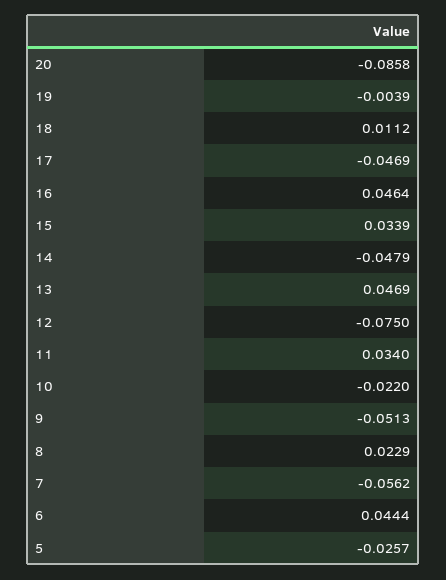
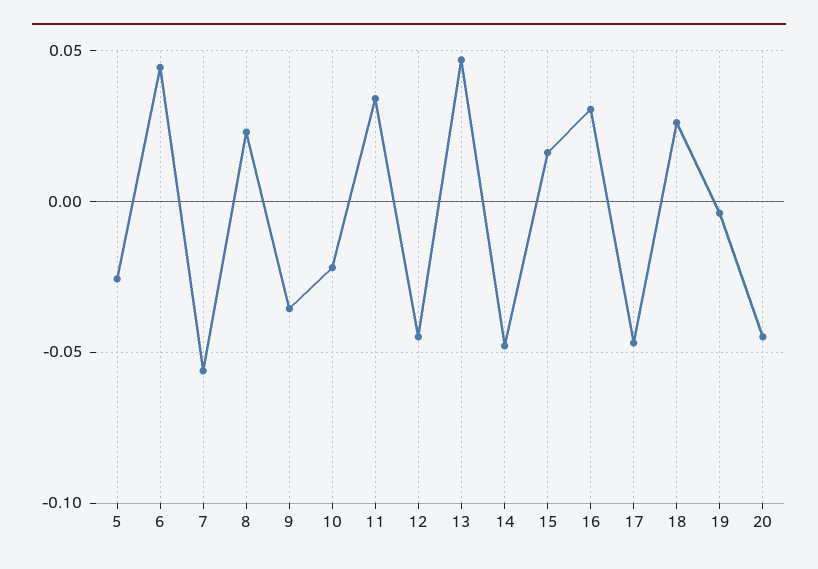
  {
-   "20": -0.0858,
+   "20": -0.045,
    "19": -0.0039,
-   "18": 0.0112,
+   "18": 0.025,
    "17": -0.0469,
-   "16": 0.0464,
+   "16": 0.03,
-   "15": 0.0339,
+   "15": 0.015,
    "14": -0.0479,
    "13": 0.0469,
-   "12": -0.075,
+   "12": -0.045,
    "11": 0.034,
    "10": -0.022,
-   "9": -0.0513,
+   "9": -0.035,
    "8": 0.0229,
    "7": -0.0562,
    "6": 0.0444,
    "5": -0.0257
  }

